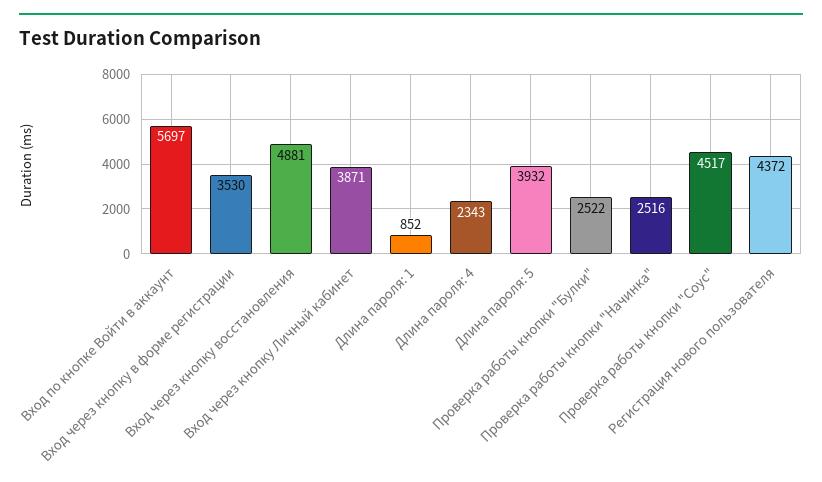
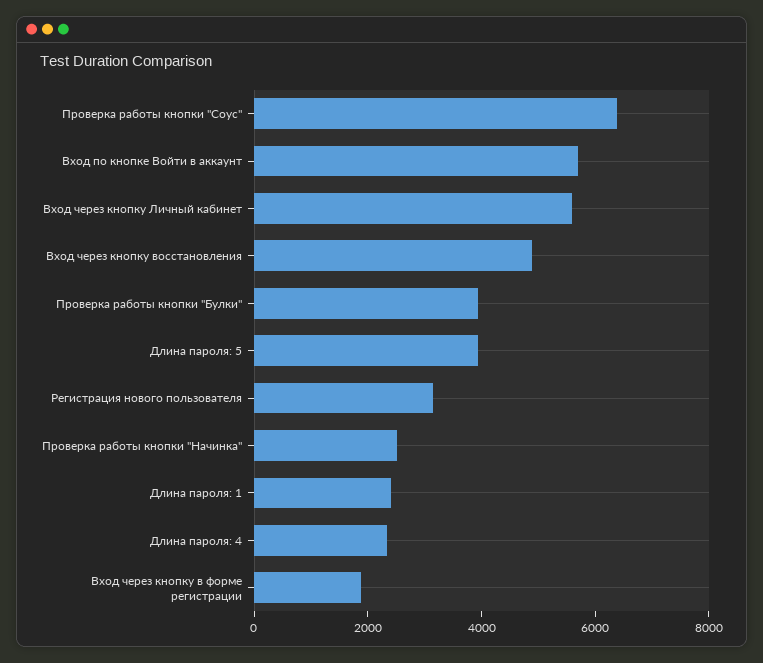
  {
    "Вход по кнопке Войти в аккаунт": 5697,
-   "Вход через кнопку в форме регистрации": 3530,
+   "Вход через кнопку в форме регистрации": 2000,
    "Вход через кнопку восстановления": 4881,
-   "Вход через кнопку Личный кабинет": 3871,
+   "Вход через кнопку Личный кабинет": 5500,
-   "Длина пароля: 1": 852,
+   "Длина пароля: 1": 2500,
    "Длина пароля: 4": 2343,
    "Длина пароля: 5": 3932,
-   "Проверка работы кнопки \"Булки\"": 2522,
+   "Проверка работы кнопки \"Булки\"": 4000,
    "Проверка работы кнопки \"Начинка\"": 2516,
-   "Проверка работы кнопки \"Соус\"": 4517,
+   "Проверка работы кнопки \"Соус\"": 6500,
-   "Регистрация нового пользователя": 4372
+   "Регистрация нового пользователя": 3000
  }

